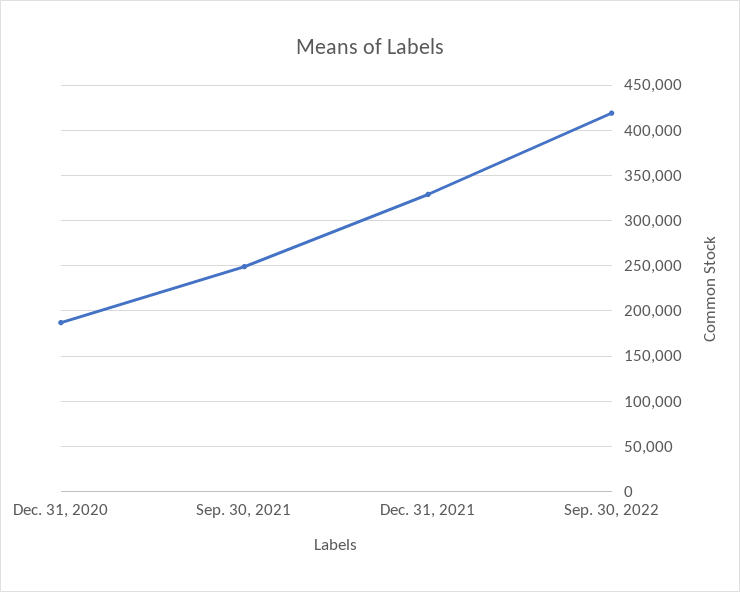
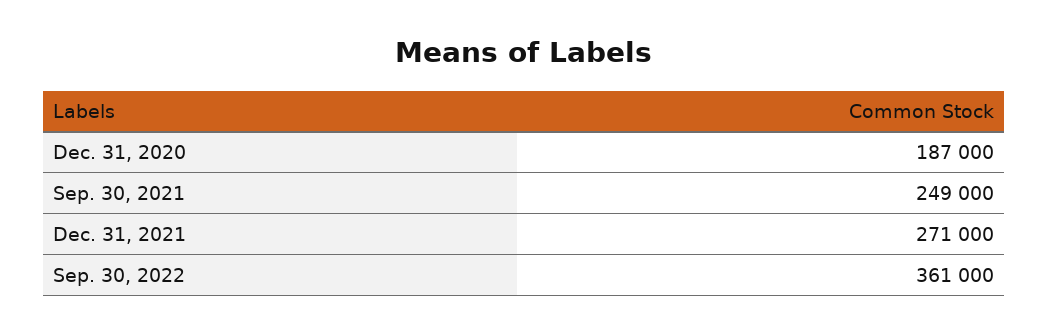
  {
    "Dec. 31, 2020": 187000,
    "Sep. 30, 2021": 249000,
-   "Dec. 31, 2021": 330000,
+   "Dec. 31, 2021": 271000,
-   "Sep. 30, 2022": 420000
+   "Sep. 30, 2022": 361000
  }

